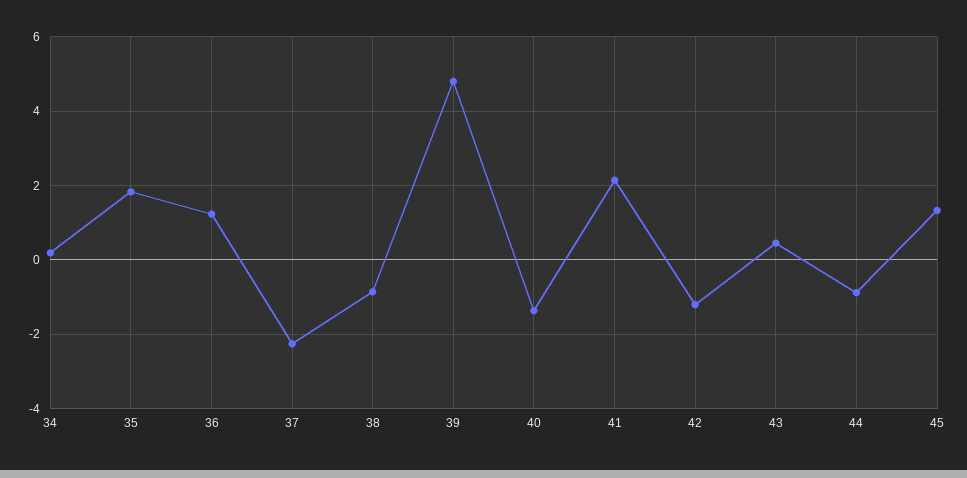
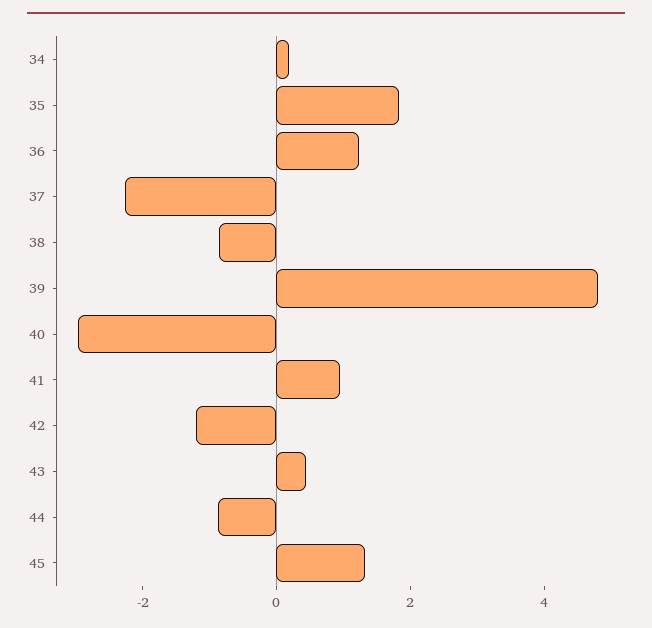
  {
    "34": 0.2,
    "35": 1.8,
    "36": 1.2,
    "37": -2.2,
    "38": -0.8,
    "39": 4.8,
-   "40": -1.4,
+   "40": -3,
-   "41": 2.2,
+   "41": 1,
    "42": -1.2,
    "43": 0.4,
    "44": -0.8,
    "45": 1.4
  }

